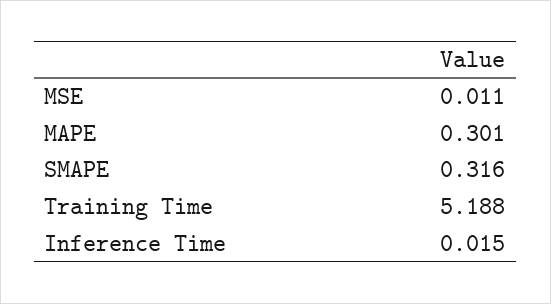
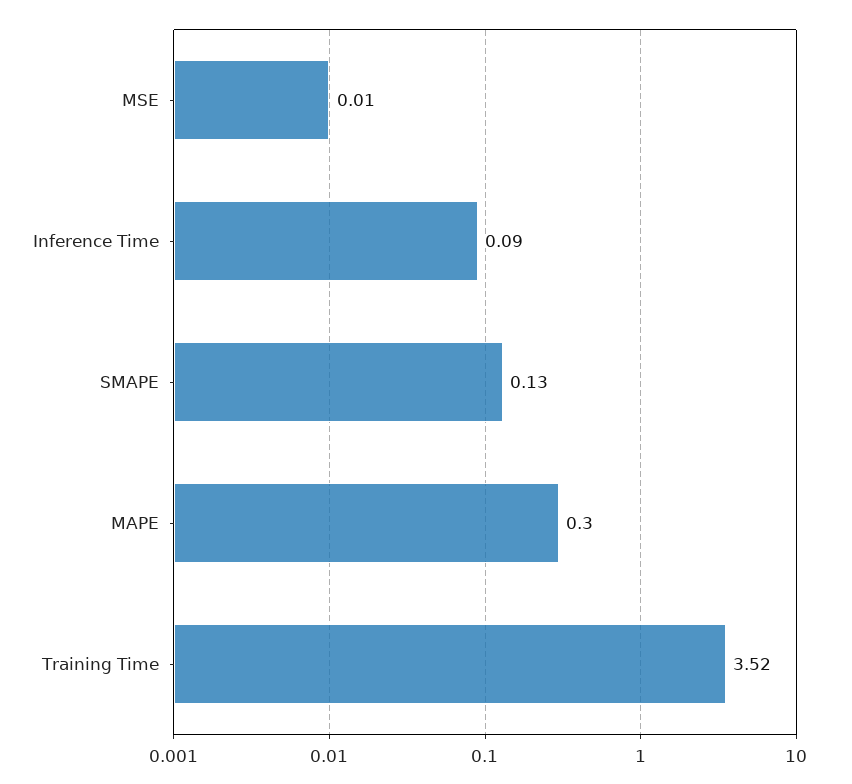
  {
    "MSE": 0.011,
    "MAPE": 0.301,
-   "SMAPE": 0.316,
+   "SMAPE": 0.13,
-   "Training Time": 5.188,
+   "Training Time": 3.52,
-   "Inference Time": 0.015
+   "Inference Time": 0.09
  }

